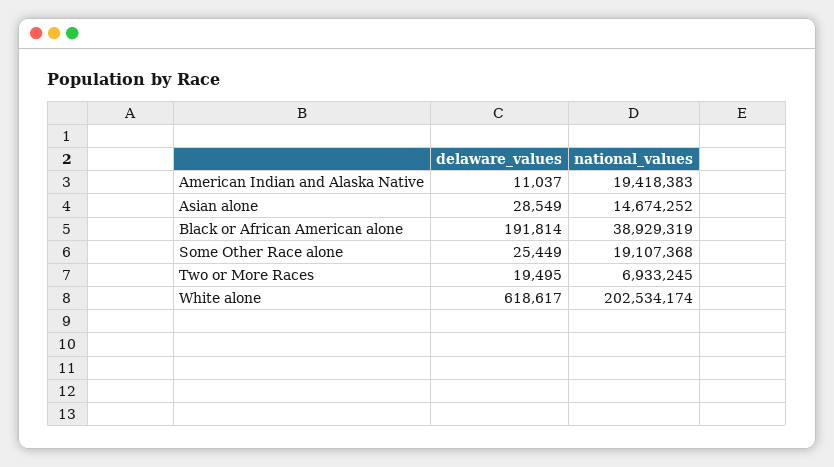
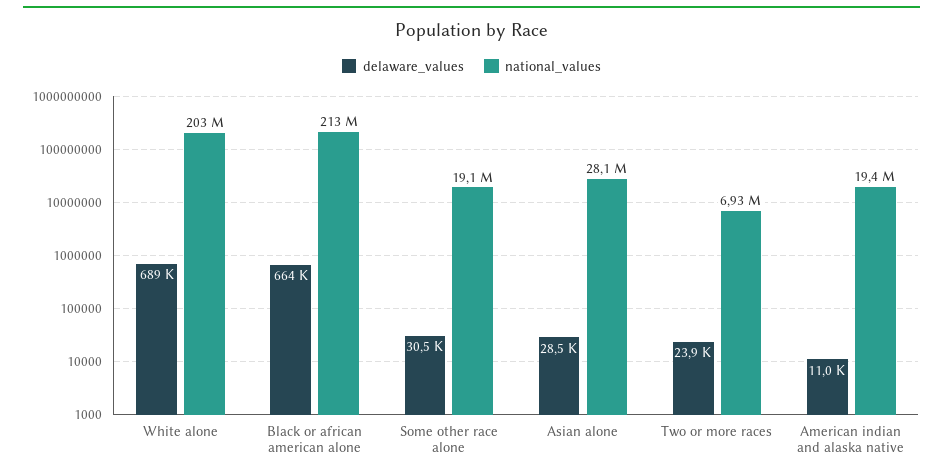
  {
    "delaware_values": {
      "American Indian and Alaska Native": 11037,
      "Asian alone": 28549,
-     "Black or African American alone": 191814,
+     "Black or African American alone": 664000,
-     "Some Other Race alone": 25449,
+     "Some Other Race alone": 30500,
-     "Two or More Races": 19495,
+     "Two or More Races": 23900,
-     "White alone": 618617
+     "White alone": 689000
    },
    "national_values": {
      "American Indian and Alaska Native": 19418383,
-     "Asian alone": 14674252,
+     "Asian alone": 28100000,
-     "Black or African American alone": 38929319,
+     "Black or African American alone": 213000000,
      "Some Other Race alone": 19107368,
      "Two or More Races": 6933245,
      "White alone": 202534174
    }
  }

